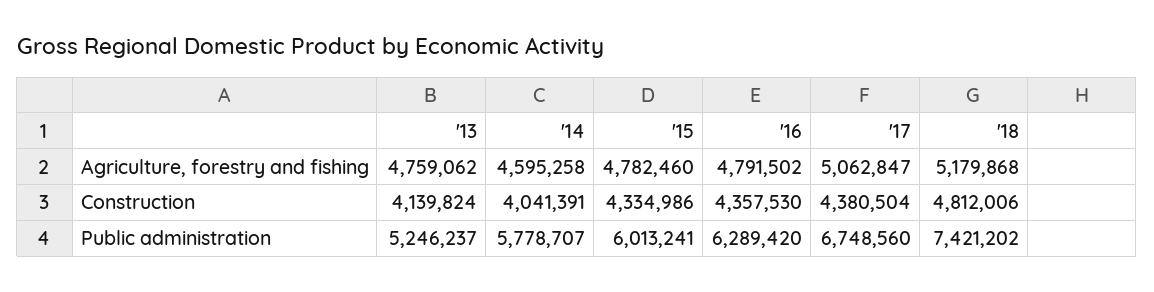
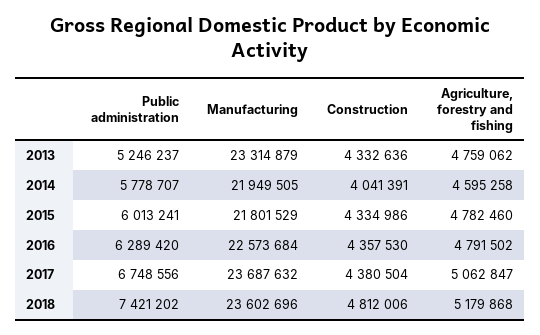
  {
    "'13": {
      "Agriculture, forestry and fishing": 4759062,
-     "Construction": 4139824,
+     "Construction": 4332636,
-     "Public administration": 5246237
+     "Public administration": 5246237,
+     "Manufacturing": 23314879
    },
    "'14": {
      "Agriculture, forestry and fishing": 4595258,
      "Construction": 4041391,
-     "Public administration": 5778707
+     "Public administration": 5778707,
+     "Manufacturing": 21949505
    },
    "'15": {
      "Agriculture, forestry and fishing": 4782460,
      "Construction": 4334986,
-     "Public administration": 6013241
+     "Public administration": 6013241,
+     "Manufacturing": 21801529
    },
    "'16": {
      "Agriculture, forestry and fishing": 4791502,
      "Construction": 4357530,
-     "Public administration": 6289420
+     "Public administration": 6289420,
+     "Manufacturing": 22573684
    },
    "'17": {
      "Agriculture, forestry and fishing": 5062847,
      "Construction": 4380504,
-     "Public administration": 6748560
+     "Public administration": 6748556,
+     "Manufacturing": 23687632
    },
    "'18": {
      "Agriculture, forestry and fishing": 5179868,
      "Construction": 4812006,
-     "Public administration": 7421202
+     "Public administration": 7421202,
+     "Manufacturing": 23602696
    }
  }

